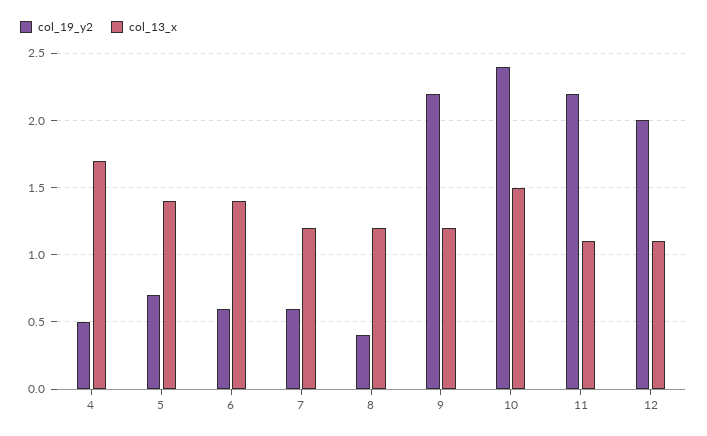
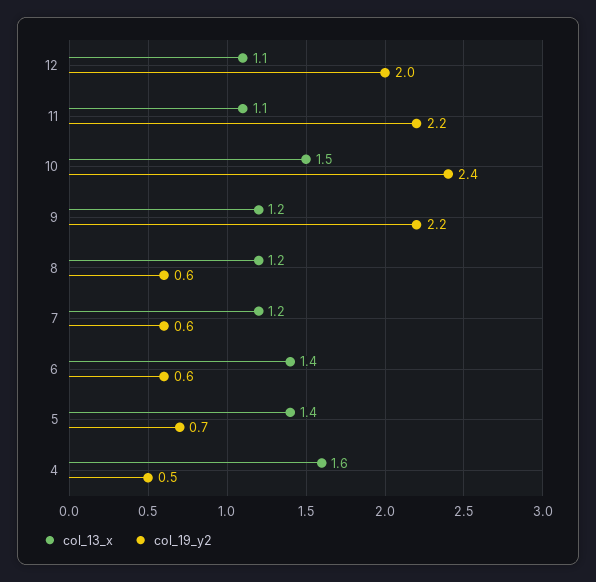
  {
    "col_19_y2": {
      "4": 0.5,
      "5": 0.7,
      "6": 0.6,
      "7": 0.6,
-     "8": 0.4,
+     "8": 0.6,
      "9": 2.2,
      "10": 2.4,
      "11": 2.2,
      "12": 2
    },
    "col_13_x": {
-     "4": 1.7,
+     "4": 1.6,
      "5": 1.4,
      "6": 1.4,
      "7": 1.2,
      "8": 1.2,
      "9": 1.2,
      "10": 1.5,
      "11": 1.1,
      "12": 1.1
    }
  }

